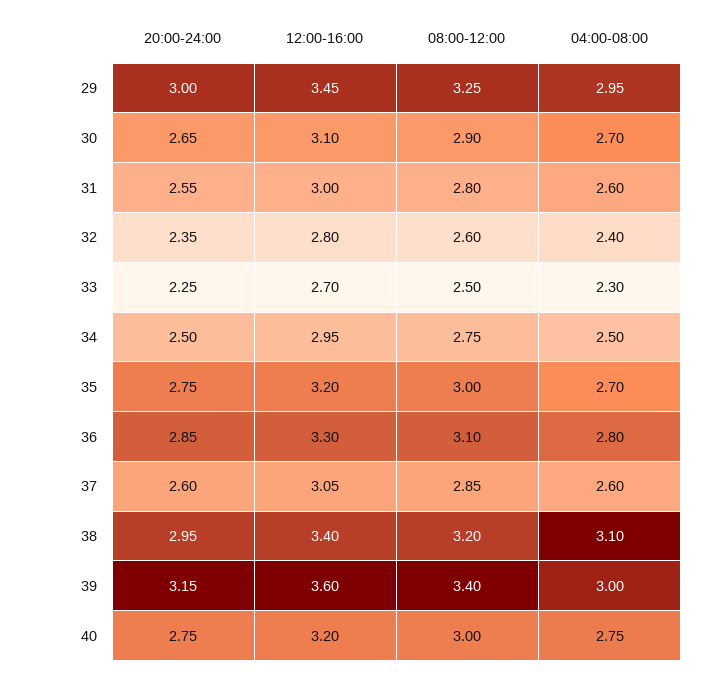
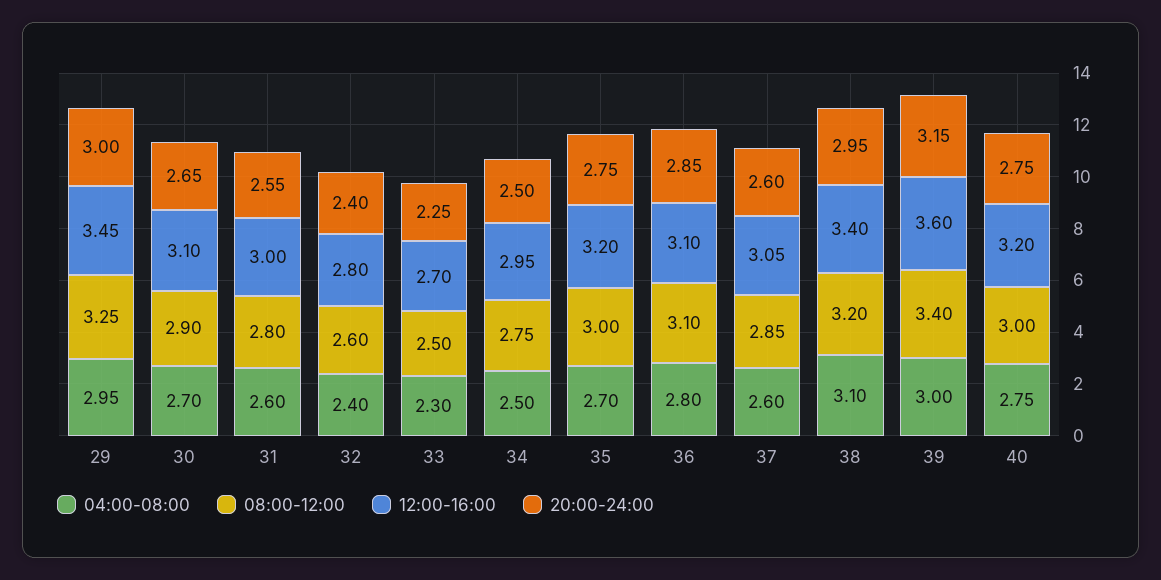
  {
    "20:00-24:00": {
      "29": 3,
      "30": 2.65,
      "31": 2.55,
-     "32": 2.35,
+     "32": 2.4,
      "33": 2.25,
      "34": 2.5,
      "35": 2.75,
      "36": 2.85,
      "37": 2.6,
      "38": 2.95,
      "39": 3.15,
      "40": 2.75
    },
    "12:00-16:00": {
      "29": 3.45,
      "30": 3.1,
      "31": 3,
      "32": 2.8,
      "33": 2.7,
      "34": 2.95,
      "35": 3.2,
-     "36": 3.3,
+     "36": 3.1,
      "37": 3.05,
      "38": 3.4,
      "39": 3.6,
      "40": 3.2
    },
    "08:00-12:00": {
      "29": 3.25,
      "30": 2.9,
      "31": 2.8,
      "32": 2.6,
      "33": 2.5,
      "34": 2.75,
      "35": 3,
      "36": 3.1,
      "37": 2.85,
      "38": 3.2,
      "39": 3.4,
      "40": 3
    },
    "04:00-08:00": {
      "29": 2.95,
      "30": 2.7,
      "31": 2.6,
      "32": 2.4,
      "33": 2.3,
      "34": 2.5,
      "35": 2.7,
      "36": 2.8,
      "37": 2.6,
      "38": 3.1,
      "39": 3,
      "40": 2.75
    }
  }

